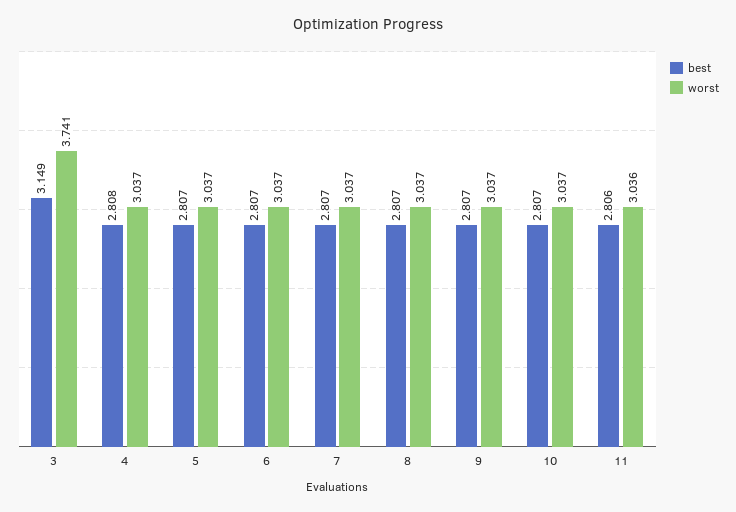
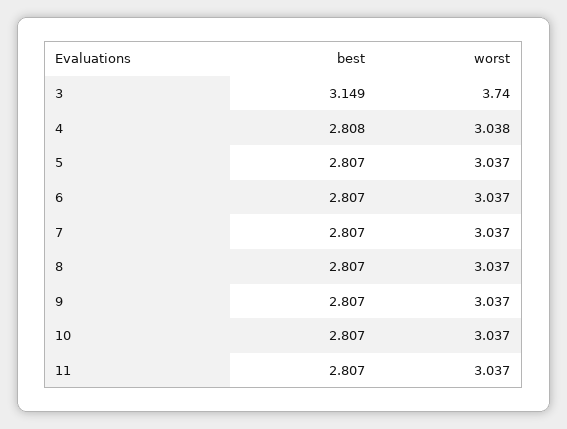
  {
    "best": {
      "3": 3.149,
      "4": 2.808,
      "5": 2.807,
      "6": 2.807,
      "7": 2.807,
      "8": 2.807,
      "9": 2.807,
      "10": 2.807,
-     "11": 2.806
+     "11": 2.807
    },
    "worst": {
-     "3": 3.741,
+     "3": 3.74,
-     "4": 3.037,
+     "4": 3.038,
      "5": 3.037,
      "6": 3.037,
      "7": 3.037,
      "8": 3.037,
      "9": 3.037,
      "10": 3.037,
-     "11": 3.036
+     "11": 3.037
    }
  }

